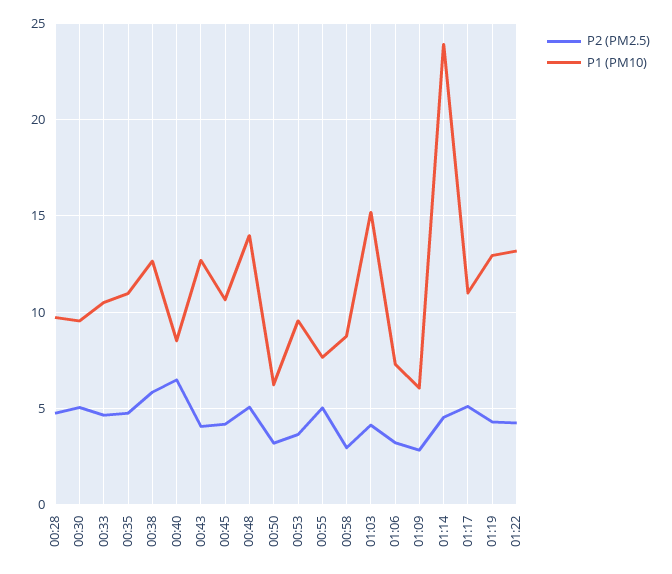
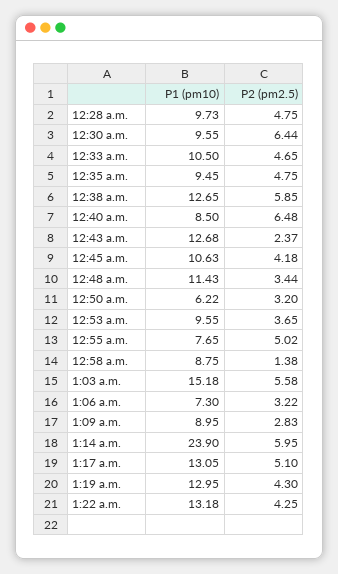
  {
    "P2 (PM2.5)": {
      "00:28": 4.75,
-     "00:30": 5,
+     "00:30": 6.44,
      "00:33": 4.65,
      "00:35": 4.75,
      "00:38": 5.85,
      "00:40": 6.48,
-     "00:43": 4,
+     "00:43": 2.37,
      "00:45": 4.18,
-     "00:48": 5,
+     "00:48": 3.44,
      "00:50": 3.2,
      "00:53": 3.65,
      "00:55": 5.02,
-     "00:58": 3,
+     "00:58": 1.38,
-     "01:03": 4,
+     "01:03": 5.58,
      "01:06": 3.22,
      "01:09": 2.83,
-     "01:14": 4.5,
+     "01:14": 5.95,
      "01:17": 5.1,
      "01:19": 4.3,
      "01:22": 4.25
    },
    "P1 (PM10)": {
      "00:28": 9.73,
      "00:30": 9.55,
      "00:33": 10.5,
-     "00:35": 11,
+     "00:35": 9.45,
      "00:38": 12.65,
      "00:40": 8.5,
      "00:43": 12.68,
      "00:45": 10.63,
-     "00:48": 14,
+     "00:48": 11.43,
      "00:50": 6.22,
      "00:53": 9.55,
      "00:55": 7.65,
      "00:58": 8.75,
      "01:03": 15.18,
      "01:06": 7.3,
-     "01:09": 6,
+     "01:09": 8.95,
      "01:14": 23.9,
-     "01:17": 11,
+     "01:17": 13.05,
      "01:19": 12.95,
      "01:22": 13.18
    }
  }

